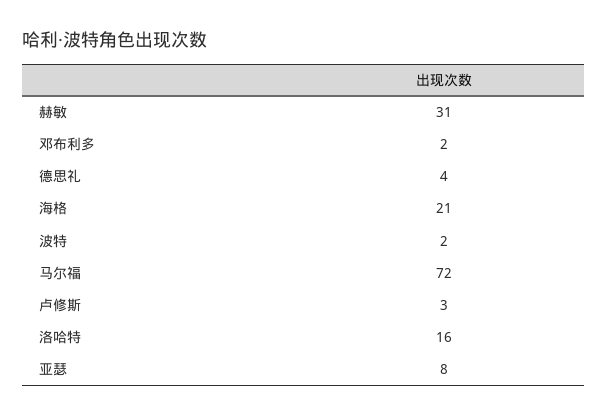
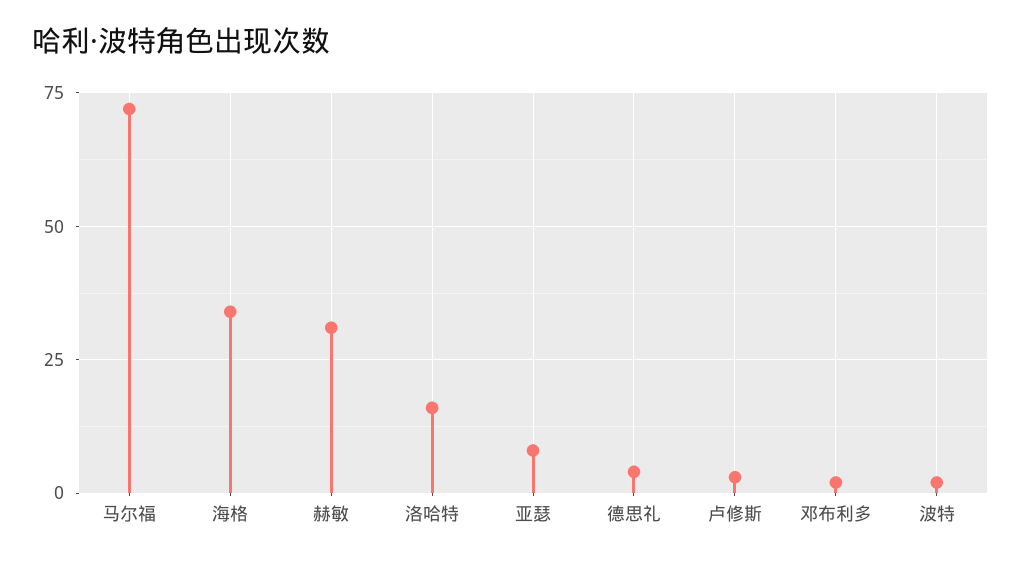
  {
    "赫敏": 31,
    "邓布利多": 2,
    "德思礼": 4,
-   "海格": 21,
+   "海格": 35,
    "波特": 2,
    "马尔福": 72,
    "卢修斯": 3,
    "洛哈特": 16,
    "亚瑟": 8
  }

